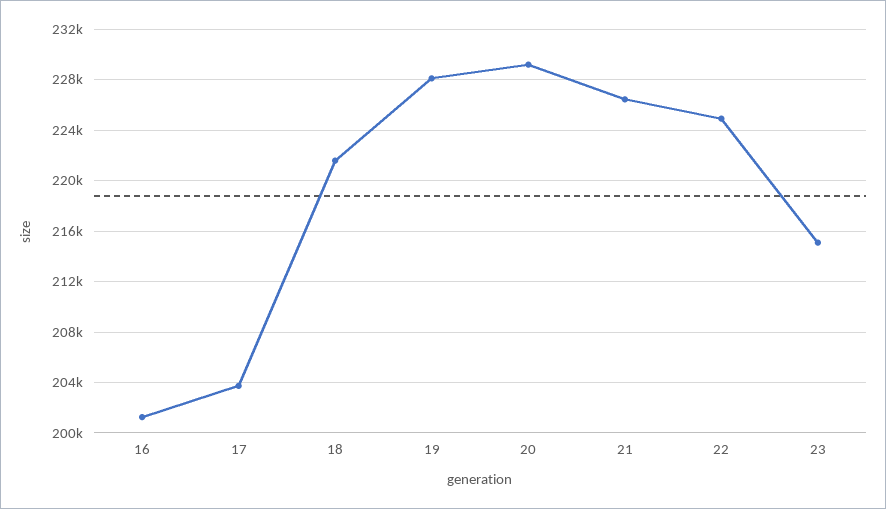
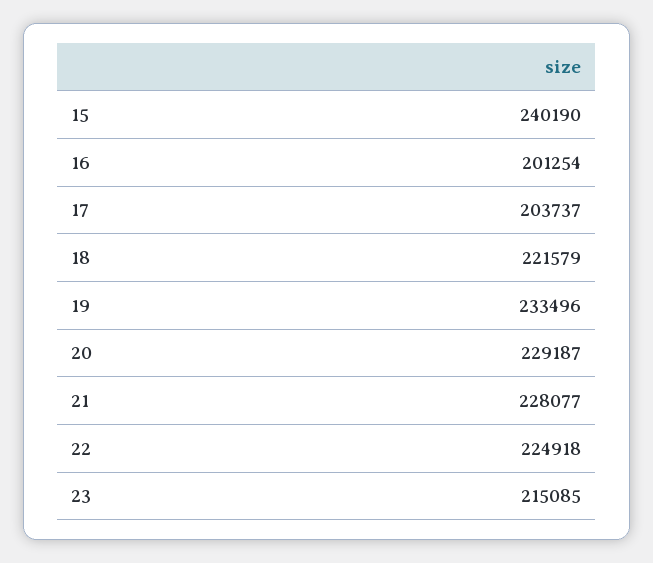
  {
    "16": 201254,
    "17": 203737,
    "18": 221579,
-   "19": 228000,
+   "19": 233496,
    "20": 229187,
-   "21": 226500,
+   "21": 228077,
    "22": 224918,
-   "23": 215085
+   "23": 215085,
+   "15": 240190
  }

